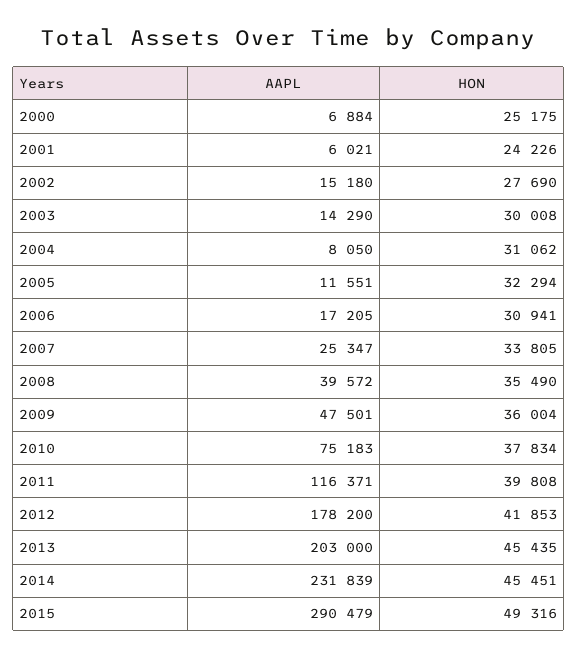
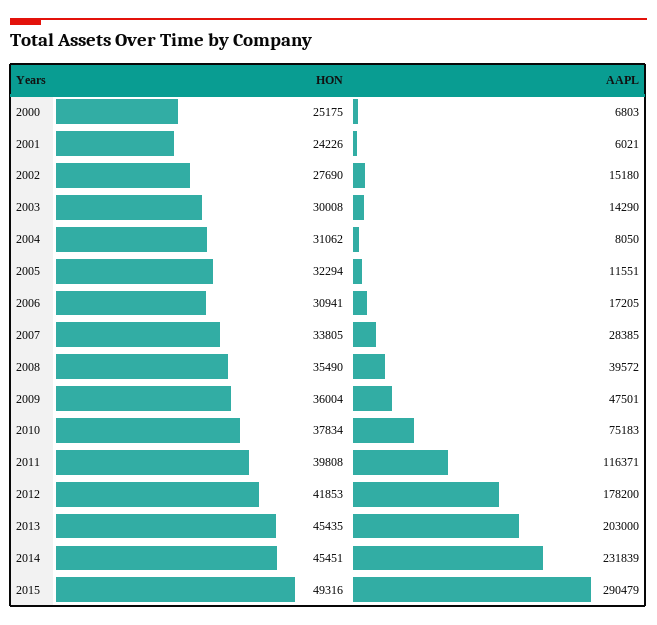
  {
    "AAPL": {
-     "2000": 6884,
+     "2000": 6803,
      "2001": 6021,
      "2002": 15180,
      "2003": 14290,
      "2004": 8050,
      "2005": 11551,
      "2006": 17205,
-     "2007": 25347,
+     "2007": 28385,
      "2008": 39572,
      "2009": 47501,
      "2010": 75183,
      "2011": 116371,
      "2012": 178200,
      "2013": 203000,
      "2014": 231839,
      "2015": 290479
    },
    "HON": {
      "2000": 25175,
      "2001": 24226,
      "2002": 27690,
      "2003": 30008,
      "2004": 31062,
      "2005": 32294,
      "2006": 30941,
      "2007": 33805,
      "2008": 35490,
      "2009": 36004,
      "2010": 37834,
      "2011": 39808,
      "2012": 41853,
      "2013": 45435,
      "2014": 45451,
      "2015": 49316
    }
  }

